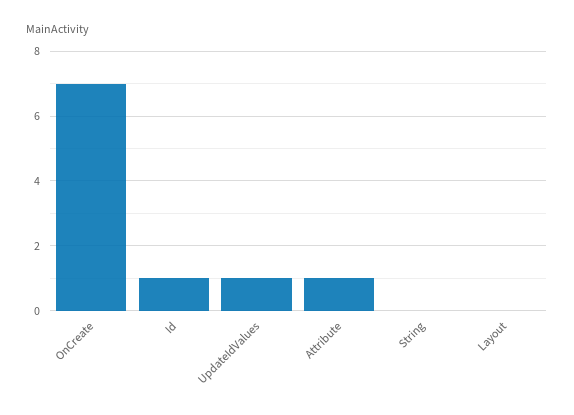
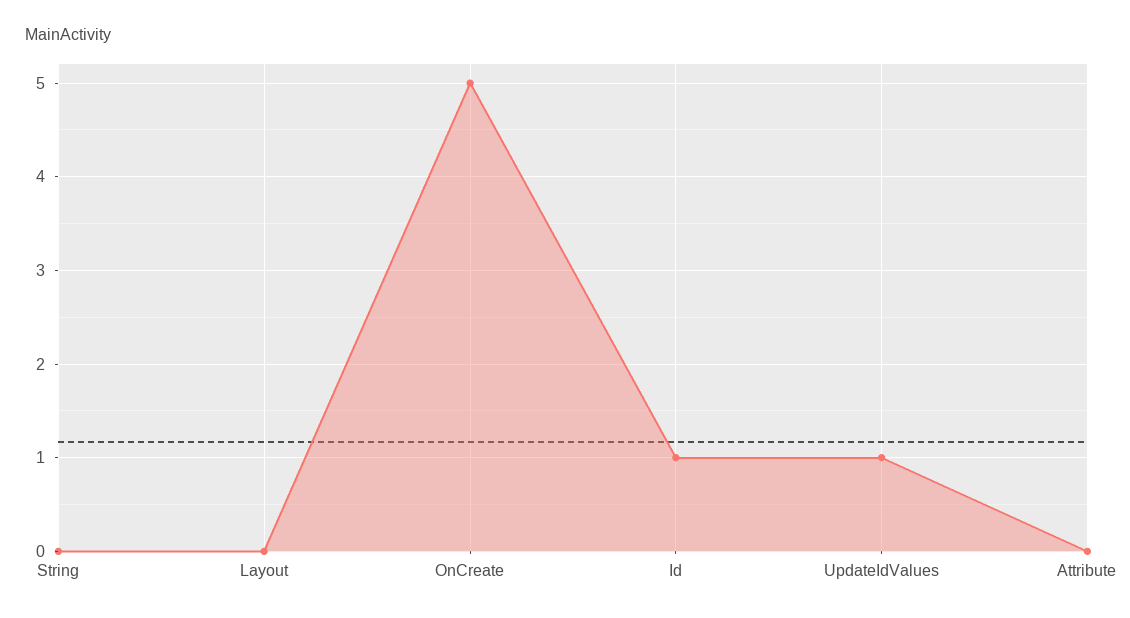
  {
-   "OnCreate": 7,
+   "OnCreate": 5,
    "Id": 1,
    "UpdateIdValues": 1,
-   "Attribute": 1,
+   "Attribute": 0,
    "String": 0,
    "Layout": 0
  }

